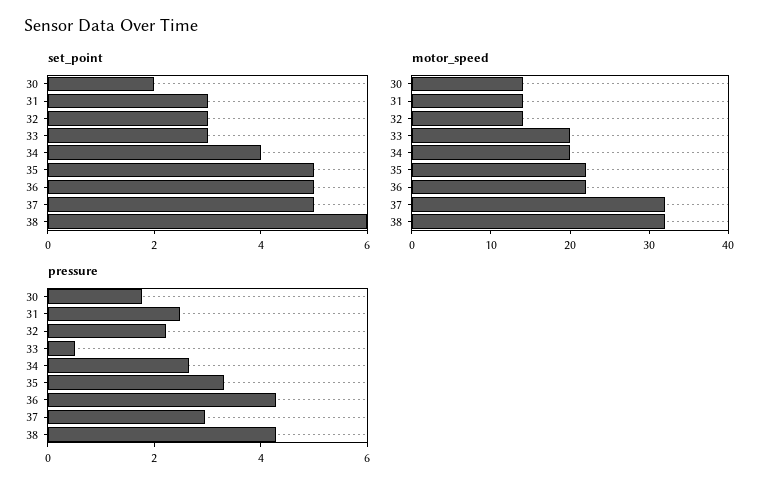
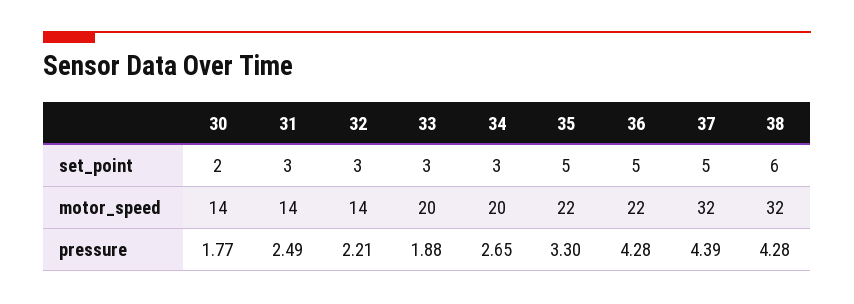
  {
    "set_point": {
      "30": 2,
      "31": 3,
      "32": 3,
      "33": 3,
-     "34": 4,
+     "34": 3,
      "35": 5,
      "36": 5,
      "37": 5,
      "38": 6
    },
    "motor_speed": {
      "30": 14,
      "31": 14,
      "32": 14,
      "33": 20,
      "34": 20,
      "35": 22,
      "36": 22,
      "37": 32,
      "38": 32
    },
    "pressure": {
      "30": 1.77,
      "31": 2.49,
      "32": 2.21,
-     "33": 0.5,
+     "33": 1.88,
      "34": 2.65,
      "35": 3.3,
      "36": 4.28,
-     "37": 3,
+     "37": 4.39,
      "38": 4.28
    }
  }

